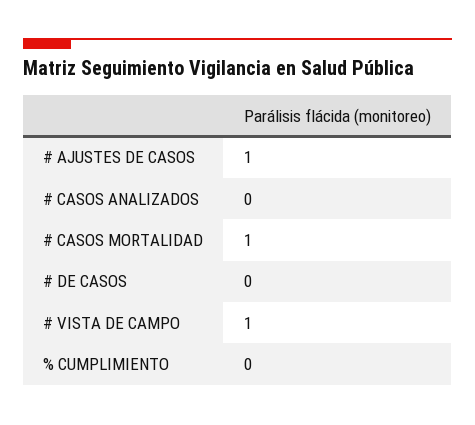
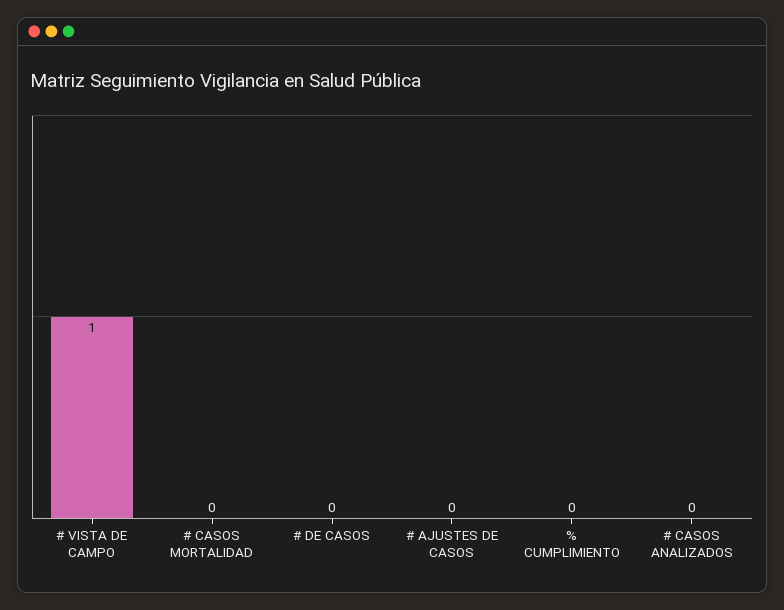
  {
-   "# AJUSTES DE CASOS": 1,
+   "# AJUSTES DE CASOS": 0,
    "# CASOS ANALIZADOS": 0,
-   "# CASOS MORTALIDAD": 1,
+   "# CASOS MORTALIDAD": 0,
    "# DE CASOS": 0,
    "# VISTA DE CAMPO": 1,
    "% CUMPLIMIENTO": 0
  }

